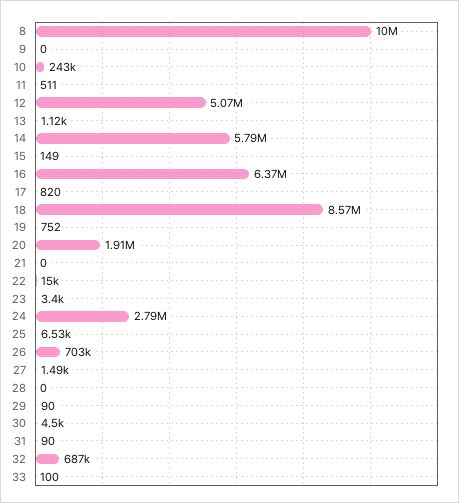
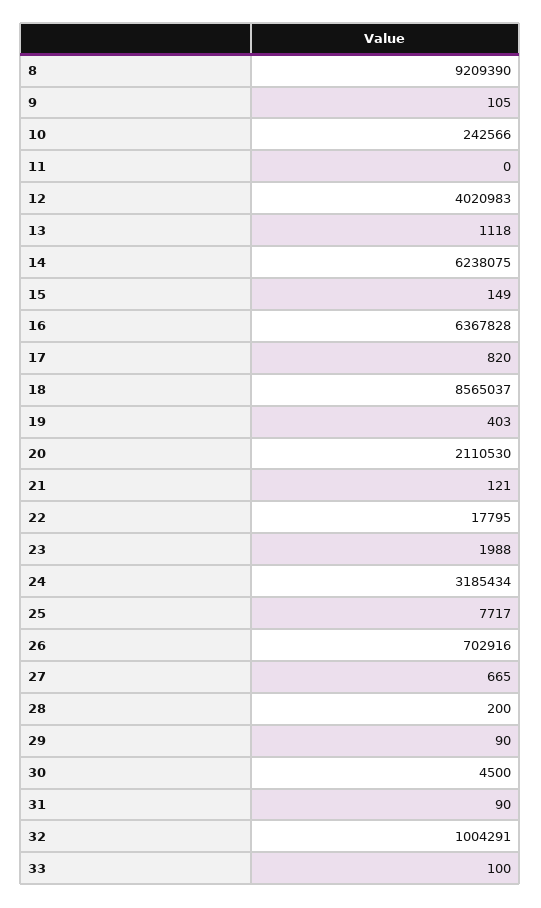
  {
-   "8": 10000000,
+   "8": 9209390,
-   "9": 0,
+   "9": 105,
    "10": 242566,
-   "11": 511,
+   "11": 0,
-   "12": 5070000,
+   "12": 4020983,
    "13": 1118,
-   "14": 5790000,
+   "14": 6238075,
    "15": 149,
    "16": 6367828,
    "17": 820,
    "18": 8565037,
-   "19": 752,
+   "19": 403,
-   "20": 1910000,
+   "20": 2110530,
-   "21": 0,
+   "21": 121,
-   "22": 15000,
+   "22": 17795,
-   "23": 3400,
+   "23": 1988,
-   "24": 2790000,
+   "24": 3185434,
-   "25": 6530,
+   "25": 7717,
    "26": 702916,
-   "27": 1490,
+   "27": 665,
-   "28": 0,
+   "28": 200,
    "29": 90,
    "30": 4500,
    "31": 90,
-   "32": 687000,
+   "32": 1004291,
    "33": 100
  }

